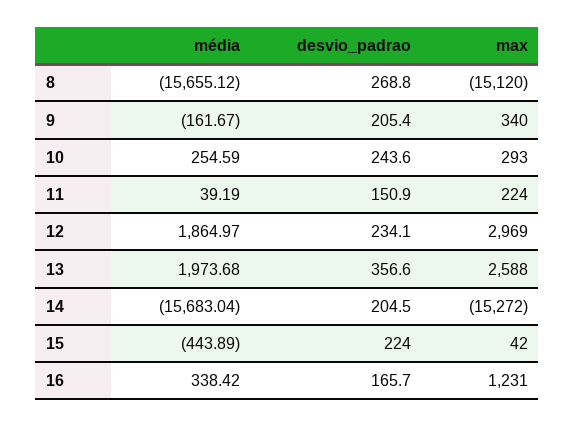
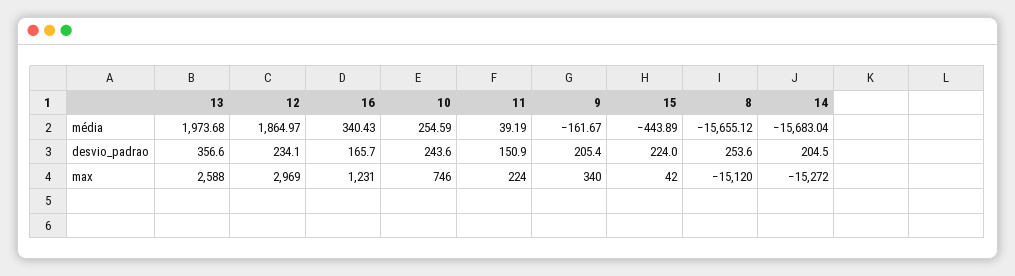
  {
    "média": {
      "8": -15655.12,
      "9": -161.67,
      "10": 254.59,
      "11": 39.19,
      "12": 1864.97,
      "13": 1973.68,
      "14": -15683.04,
      "15": -443.89,
-     "16": 338.42
+     "16": 340.43
    },
    "desvio_padrao": {
-     "8": 268.8,
+     "8": 253.6,
      "9": 205.4,
      "10": 243.6,
      "11": 150.9,
      "12": 234.1,
      "13": 356.6,
      "14": 204.5,
      "15": 224,
      "16": 165.7
    },
    "max": {
      "8": -15120,
      "9": 340,
-     "10": 293,
+     "10": 746,
      "11": 224,
      "12": 2969,
      "13": 2588,
      "14": -15272,
      "15": 42,
      "16": 1231
    }
  }

